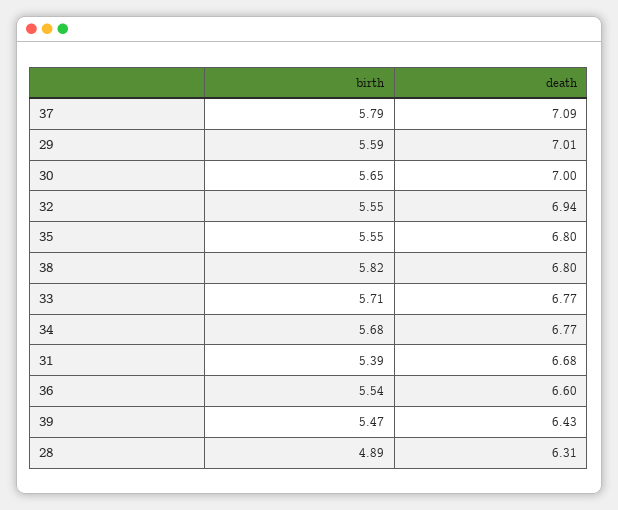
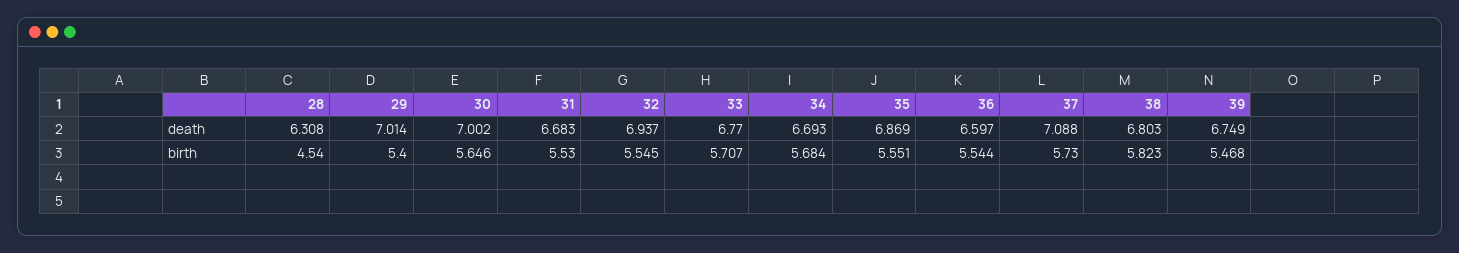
  {
    "birth": {
-     "37": 5.79,
+     "37": 5.73,
-     "29": 5.59,
+     "29": 5.4,
      "30": 5.646,
      "32": 5.545,
      "35": 5.551,
      "38": 5.823,
      "33": 5.707,
      "34": 5.684,
-     "31": 5.39,
+     "31": 5.53,
      "36": 5.544,
      "39": 5.468,
-     "28": 4.89
+     "28": 4.54
    },
    "death": {
      "37": 7.088,
      "29": 7.014,
      "30": 7.002,
      "32": 6.937,
-     "35": 6.8,
+     "35": 6.869,
      "38": 6.803,
      "33": 6.77,
-     "34": 6.77,
+     "34": 6.693,
      "31": 6.683,
      "36": 6.597,
-     "39": 6.43,
+     "39": 6.749,
      "28": 6.308
    }
  }

